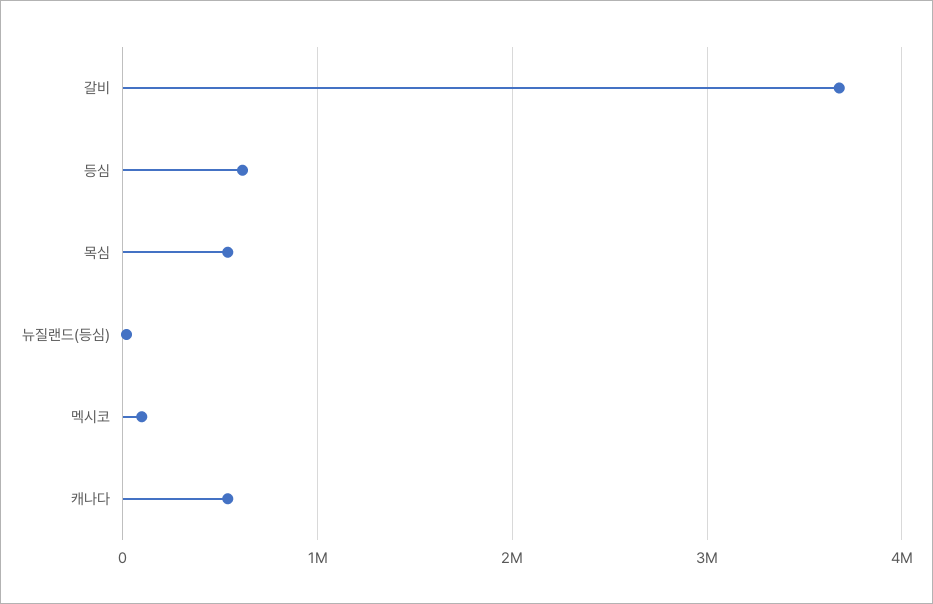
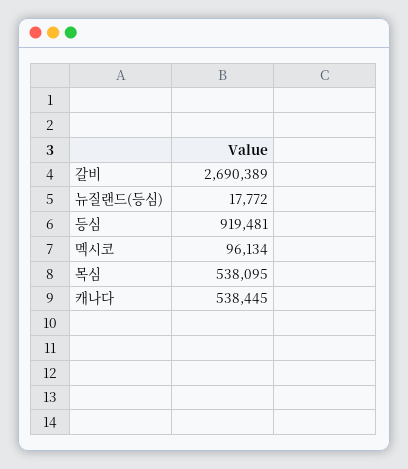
  {
-   "갈비": 3700000,
+   "갈비": 2690389,
-   "등심": 600000,
+   "등심": 919481,
    "목심": 538095,
    "뉴질랜드(등심)": 17772,
    "멕시코": 96134,
    "캐나다": 538445
  }

